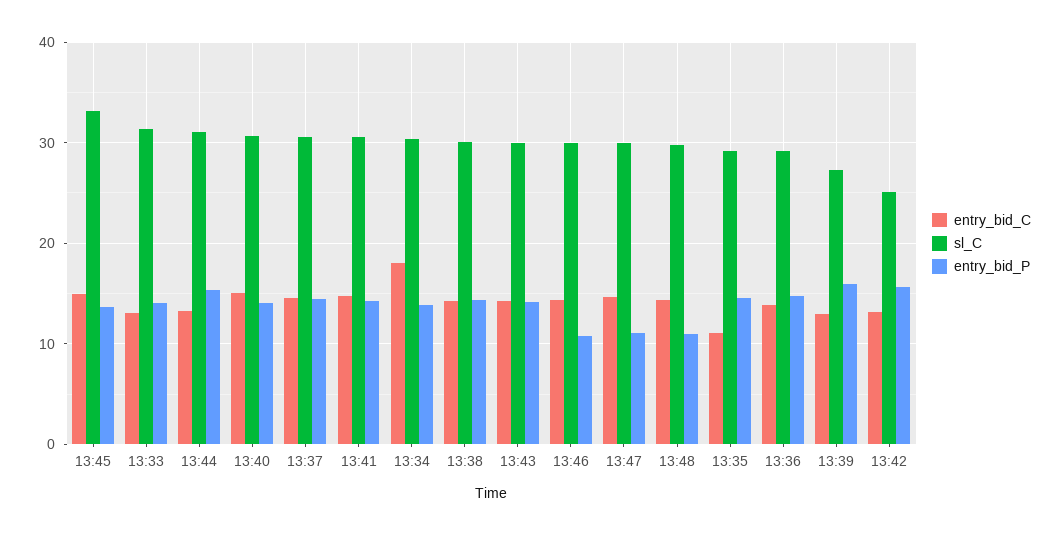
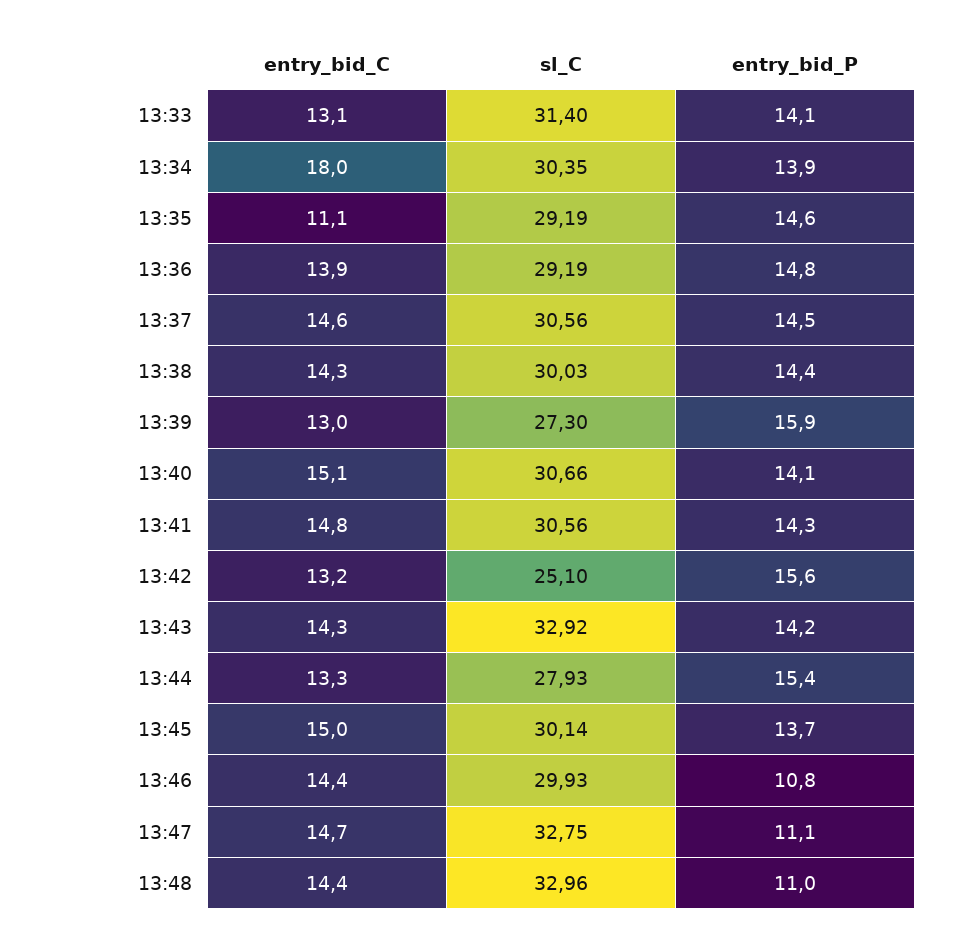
  {
    "entry_bid_C": {
      "13:45": 15,
      "13:33": 13.1,
      "13:44": 13.3,
      "13:40": 15.1,
      "13:37": 14.6,
      "13:41": 14.8,
      "13:34": 18,
      "13:38": 14.3,
      "13:43": 14.3,
      "13:46": 14.4,
      "13:47": 14.7,
      "13:48": 14.4,
      "13:35": 11.1,
      "13:36": 13.9,
      "13:39": 13,
      "13:42": 13.2
    },
    "sl_C": {
-     "13:45": 33,
+     "13:45": 30.14,
      "13:33": 31.4,
-     "13:44": 31,
+     "13:44": 27.93,
      "13:40": 30.66,
      "13:37": 30.56,
      "13:41": 30.56,
      "13:34": 30.35,
      "13:38": 30.03,
-     "13:43": 30,
+     "13:43": 32.92,
      "13:46": 29.93,
-     "13:47": 30,
+     "13:47": 32.75,
-     "13:48": 30,
+     "13:48": 32.96,
      "13:35": 29.19,
      "13:36": 29.19,
      "13:39": 27.3,
      "13:42": 25.1
    },
    "entry_bid_P": {
      "13:45": 13.7,
      "13:33": 14.1,
      "13:44": 15.4,
      "13:40": 14.1,
      "13:37": 14.5,
      "13:41": 14.3,
      "13:34": 13.9,
      "13:38": 14.4,
      "13:43": 14.2,
      "13:46": 10.8,
      "13:47": 11.1,
      "13:48": 11,
      "13:35": 14.6,
      "13:36": 14.8,
      "13:39": 15.9,
      "13:42": 15.6
    }
  }

